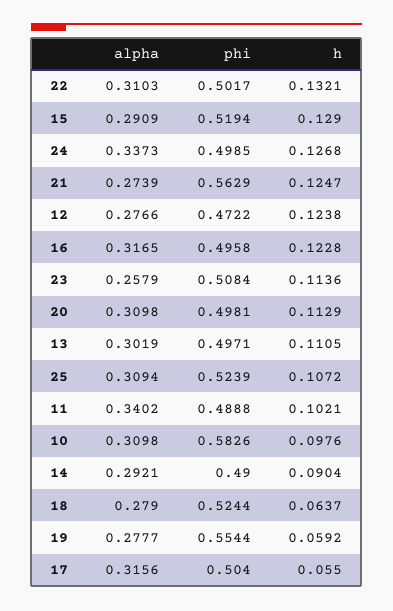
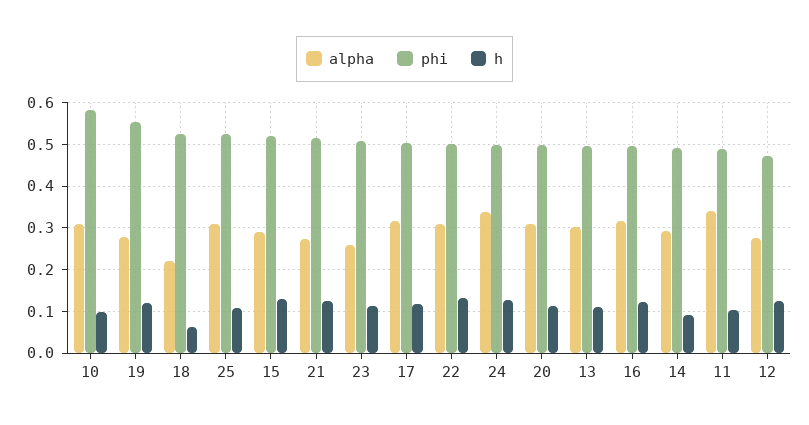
  {
    "alpha": {
      "22": 0.3103,
      "15": 0.2909,
      "24": 0.3373,
      "21": 0.2739,
      "12": 0.2766,
      "16": 0.3165,
      "23": 0.2579,
      "20": 0.3098,
      "13": 0.3019,
      "25": 0.3094,
      "11": 0.3402,
      "10": 0.3098,
      "14": 0.2921,
-     "18": 0.279,
+     "18": 0.22,
      "19": 0.2777,
      "17": 0.3156
    },
    "phi": {
      "22": 0.5017,
      "15": 0.5194,
      "24": 0.4985,
-     "21": 0.5629,
+     "21": 0.52,
      "12": 0.4722,
      "16": 0.4958,
      "23": 0.5084,
      "20": 0.4981,
      "13": 0.4971,
      "25": 0.5239,
      "11": 0.4888,
      "10": 0.5826,
      "14": 0.49,
      "18": 0.5244,
      "19": 0.5544,
      "17": 0.504
    },
    "h": {
      "22": 0.1321,
      "15": 0.129,
      "24": 0.1268,
      "21": 0.1247,
      "12": 0.1238,
      "16": 0.1228,
      "23": 0.1136,
      "20": 0.1129,
      "13": 0.1105,
      "25": 0.1072,
      "11": 0.1021,
      "10": 0.0976,
      "14": 0.0904,
      "18": 0.0637,
-     "19": 0.0592,
+     "19": 0.12,
-     "17": 0.055
+     "17": 0.12
    }
  }

